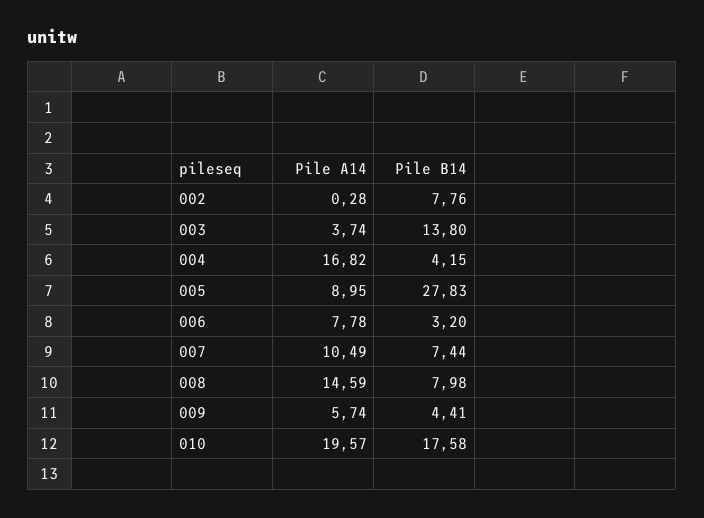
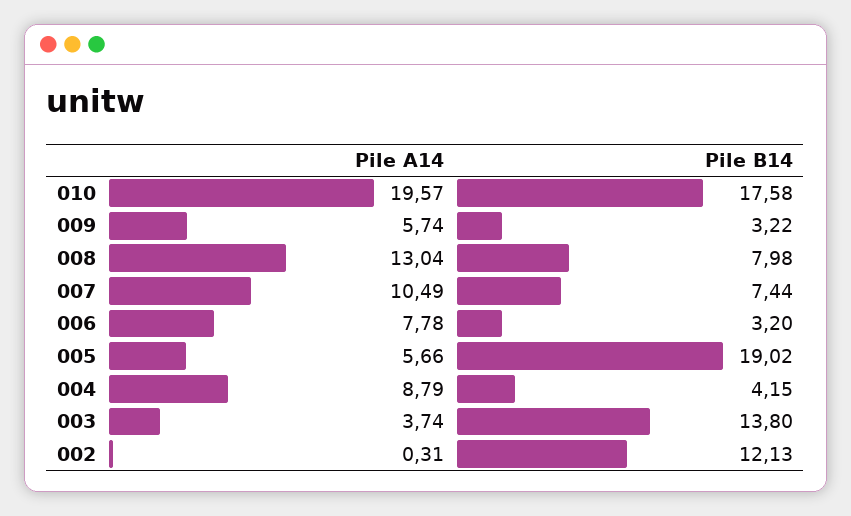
  {
    "Pile A14": {
-     "002": 0.28,
+     "002": 0.31,
      "003": 3.74,
-     "004": 16.82,
+     "004": 8.79,
-     "005": 8.95,
+     "005": 5.66,
      "006": 7.78,
      "007": 10.49,
-     "008": 14.59,
+     "008": 13.04,
      "009": 5.74,
      "010": 19.57
    },
    "Pile B14": {
-     "002": 7.76,
+     "002": 12.13,
      "003": 13.8,
      "004": 4.15,
-     "005": 27.83,
+     "005": 19.02,
      "006": 3.2,
      "007": 7.44,
      "008": 7.98,
-     "009": 4.41,
+     "009": 3.22,
      "010": 17.58
    }
  }

